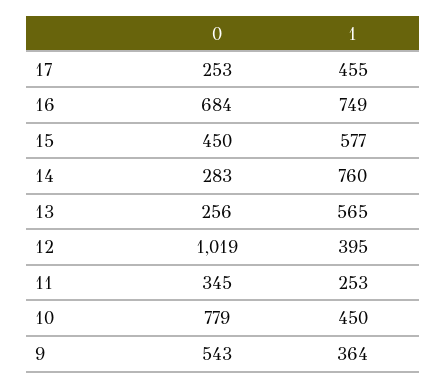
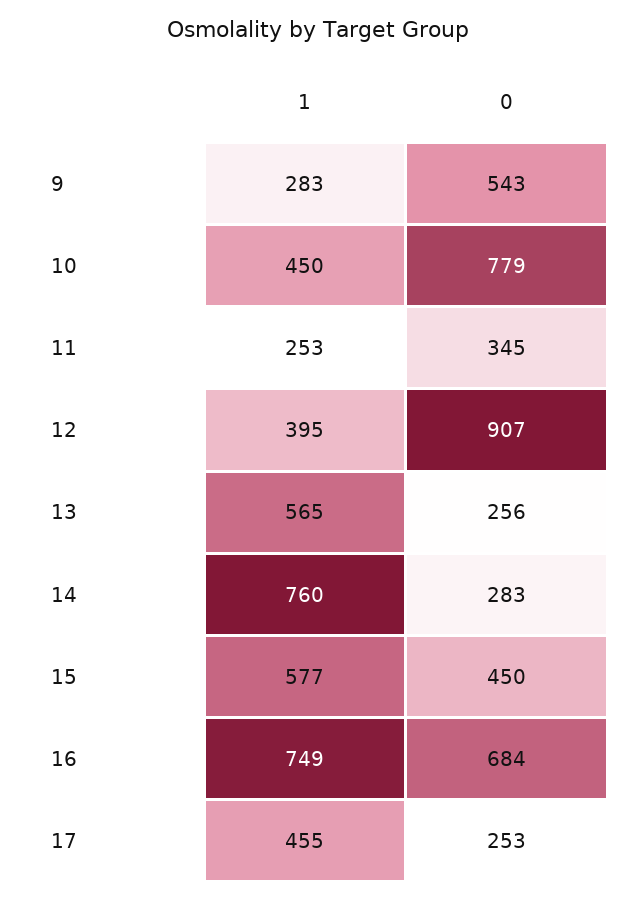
  {
    "0": {
      "17": 253,
      "16": 684,
      "15": 450,
      "14": 283,
      "13": 256,
-     "12": 1019,
+     "12": 907,
      "11": 345,
      "10": 779,
      "9": 543
    },
    "1": {
      "17": 455,
      "16": 749,
      "15": 577,
      "14": 760,
      "13": 565,
      "12": 395,
      "11": 253,
      "10": 450,
-     "9": 364
+     "9": 283
    }
  }

